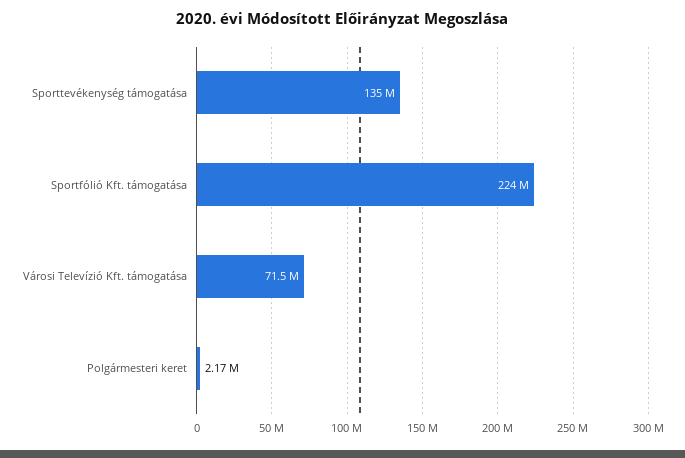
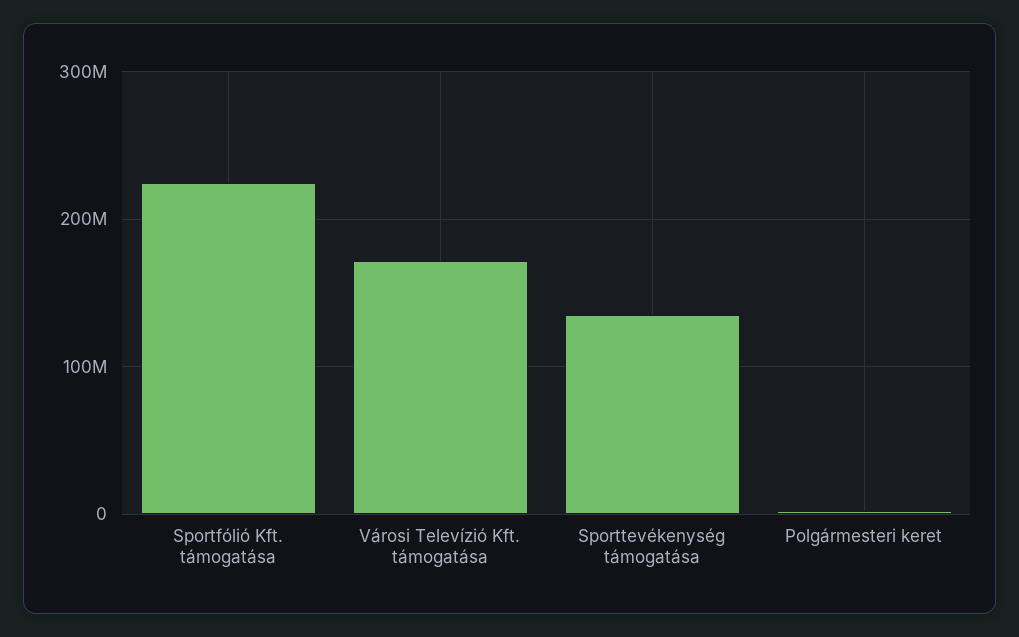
  {
    "Sporttevékenység támogatása": 135000000,
    "Sportfólió Kft. támogatása": 224000000,
-   "Városi Televízió Kft. támogatása": 71500000,
+   "Városi Televízió Kft. támogatása": 170000000,
    "Polgármesteri keret": 2170000
  }

